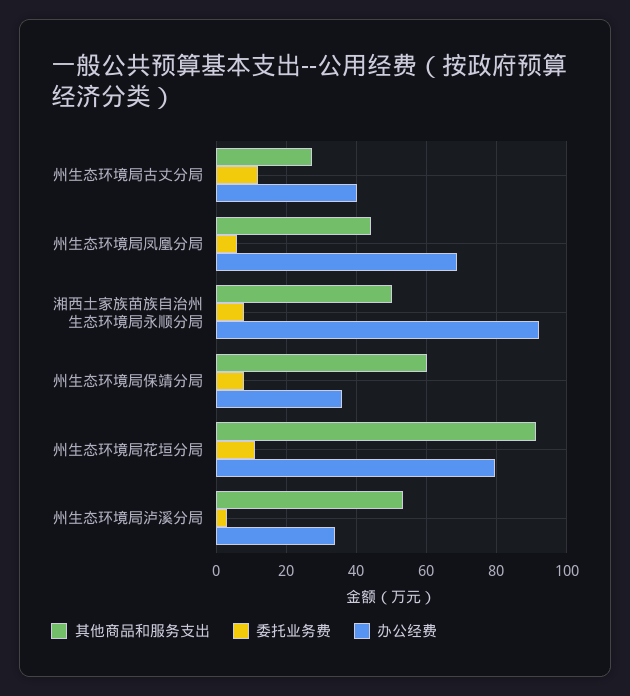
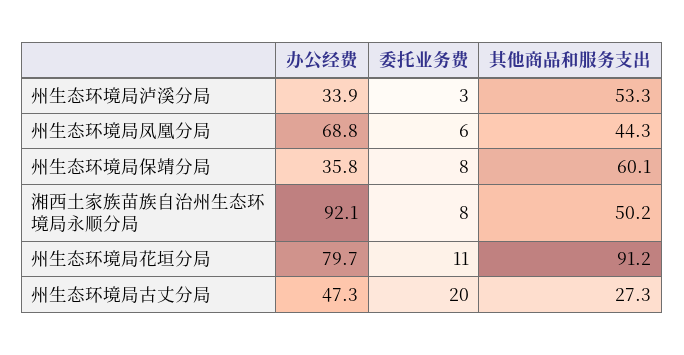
  {
    "其他商品和服务支出": {
      "州生态环境局古丈分局": 27.3,
      "州生态环境局凤凰分局": 44.3,
      "湘西土家族苗族自治州生态环境局永顺分局": 50.2,
      "州生态环境局保靖分局": 60.1,
      "州生态环境局花垣分局": 91.2,
      "州生态环境局泸溪分局": 53.3
    },
    "委托业务费": {
-     "州生态环境局古丈分局": 12,
+     "州生态环境局古丈分局": 20,
      "州生态环境局凤凰分局": 6,
      "湘西土家族苗族自治州生态环境局永顺分局": 8,
      "州生态环境局保靖分局": 8,
      "州生态环境局花垣分局": 11,
      "州生态环境局泸溪分局": 3
    },
    "办公经费": {
-     "州生态环境局古丈分局": 40,
+     "州生态环境局古丈分局": 47.3,
      "州生态环境局凤凰分局": 68.8,
      "湘西土家族苗族自治州生态环境局永顺分局": 92.1,
      "州生态环境局保靖分局": 35.8,
      "州生态环境局花垣分局": 79.7,
      "州生态环境局泸溪分局": 33.9
    }
  }

